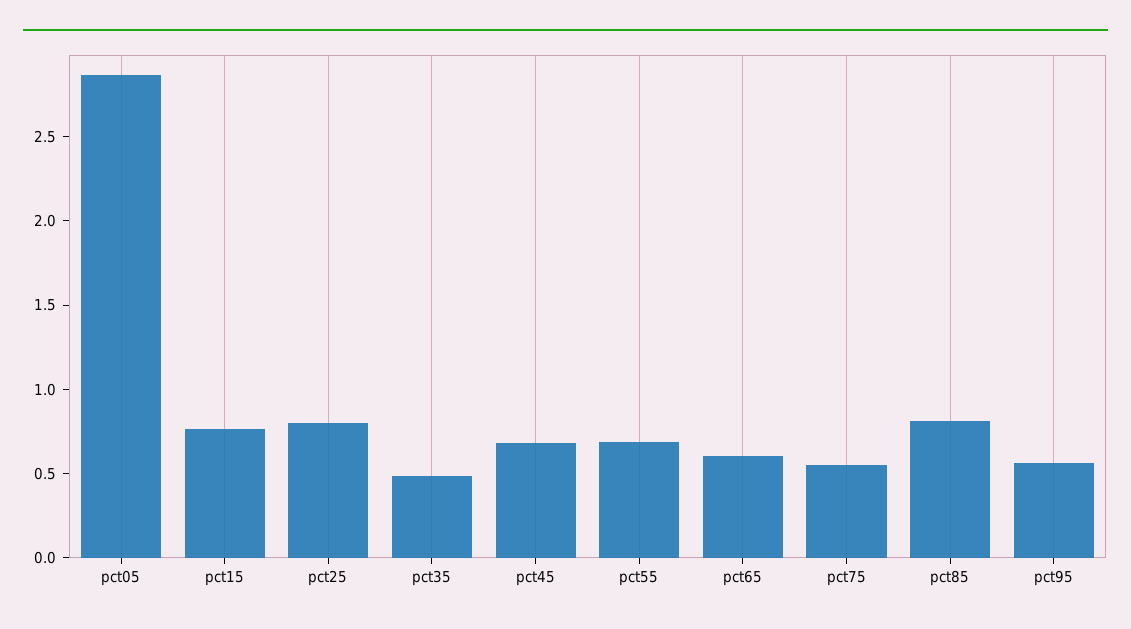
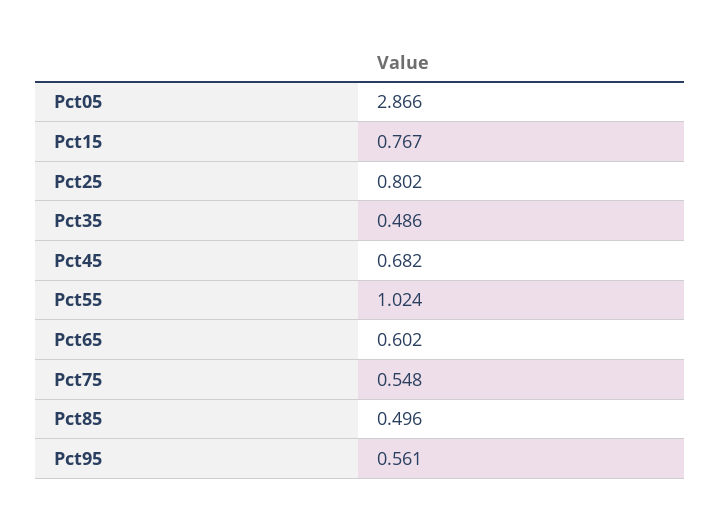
  {
    "pct05": 2.866,
    "pct15": 0.767,
    "pct25": 0.802,
    "pct35": 0.486,
    "pct45": 0.682,
-   "pct55": 0.7,
+   "pct55": 1.024,
    "pct65": 0.602,
    "pct75": 0.548,
-   "pct85": 0.8,
+   "pct85": 0.496,
    "pct95": 0.561
  }

